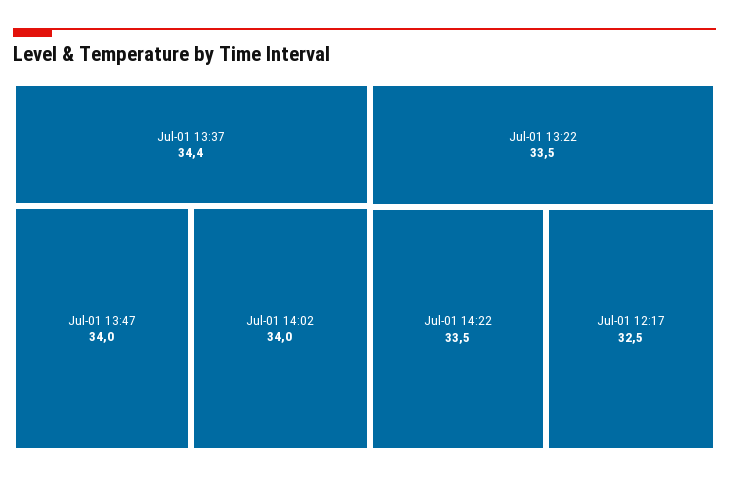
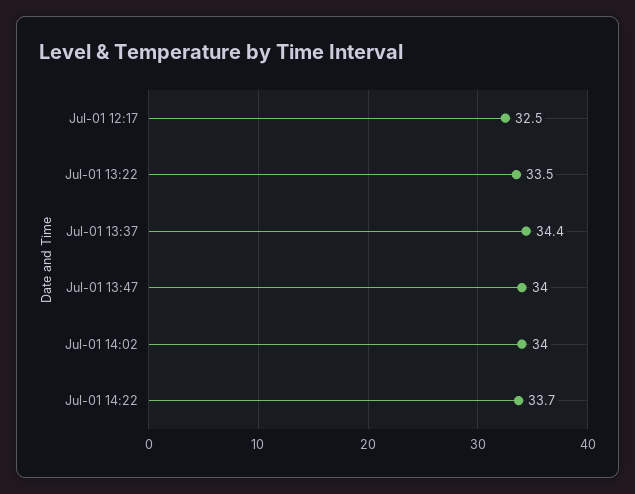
  {
    "Jul-01 13:37": 34.4,
    "Jul-01 13:47": 34,
    "Jul-01 14:02": 34,
    "Jul-01 13:22": 33.5,
-   "Jul-01 14:22": 33.5,
+   "Jul-01 14:22": 33.7,
    "Jul-01 12:17": 32.5
  }

